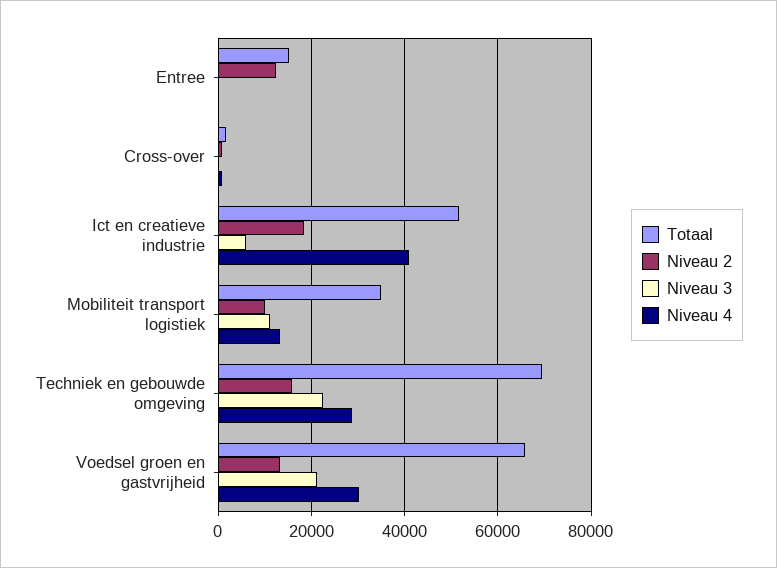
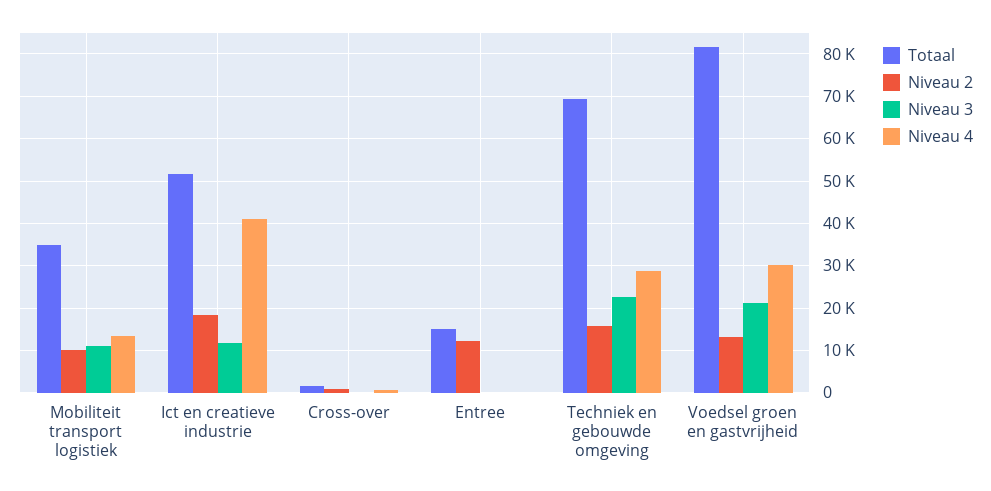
  {
    "Totaal": {
      "Entree": 16000,
      "Cross-over": 2000,
      "Ict en creatieve industrie": 52000,
      "Mobiliteit transport logistiek": 36000,
      "Techniek en gebouwde omgeving": 70000,
-     "Voedsel groen en gastvrijheid": 66000
+     "Voedsel groen en gastvrijheid": 82000
    },
    "Niveau 2": {
      "Entree": 12000,
      "Cross-over": 0,
      "Ict en creatieve industrie": 18000,
      "Mobiliteit transport logistiek": 10000,
      "Techniek en gebouwde omgeving": 16000,
      "Voedsel groen en gastvrijheid": 14000
    },
    "Niveau 3": {
      "Entree": 0,
      "Cross-over": 0,
-     "Ict en creatieve industrie": 6000,
+     "Ict en creatieve industrie": 12000,
      "Mobiliteit transport logistiek": 12000,
      "Techniek en gebouwde omgeving": 22000,
      "Voedsel groen en gastvrijheid": 22000
    },
    "Niveau 4": {
      "Entree": 0,
      "Cross-over": 0,
      "Ict en creatieve industrie": 40000,
      "Mobiliteit transport logistiek": 14000,
      "Techniek en gebouwde omgeving": 28000,
      "Voedsel groen en gastvrijheid": 30000
    }
  }

